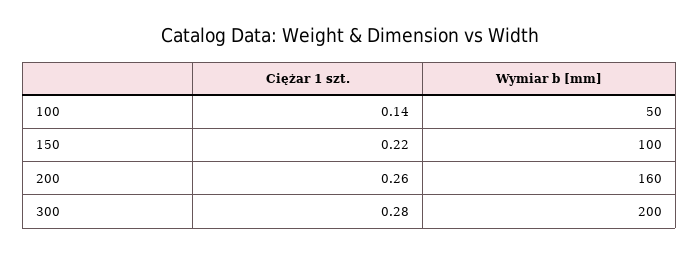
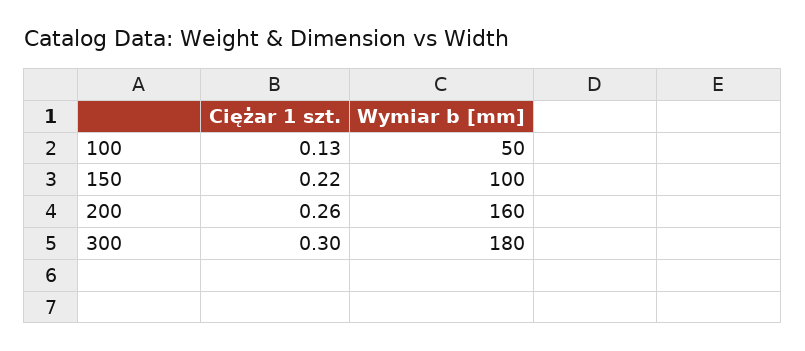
  {
    "Ciężar 1 szt.": {
-     "100": 0.14,
+     "100": 0.13,
      "150": 0.22,
      "200": 0.26,
-     "300": 0.28
+     "300": 0.3
    },
    "Wymiar b [mm]": {
      "100": 50,
      "150": 100,
      "200": 160,
-     "300": 200
+     "300": 180
    }
  }

